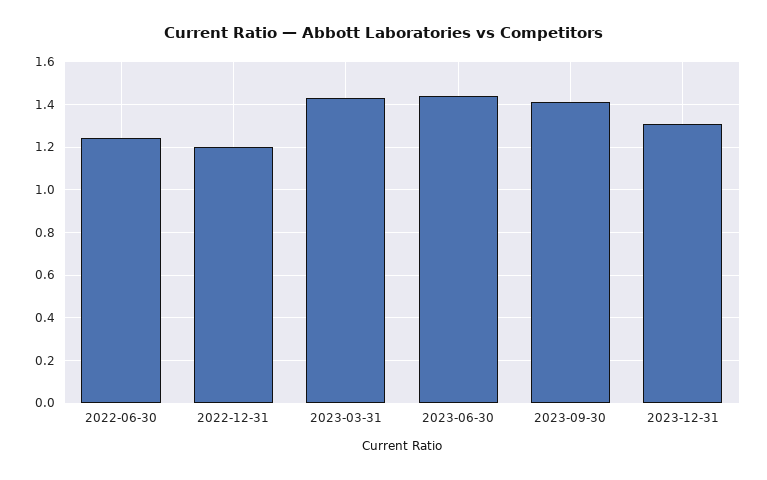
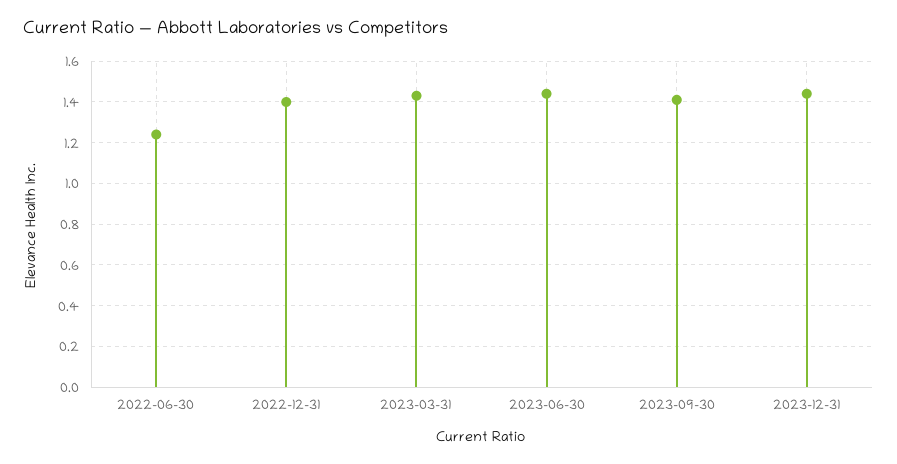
  {
    "2022-06-30": 1.25,
-   "2022-12-31": 1.2,
+   "2022-12-31": 1.4,
    "2023-03-31": 1.45,
    "2023-06-30": 1.45,
    "2023-09-30": 1.4,
-   "2023-12-31": 1.3
+   "2023-12-31": 1.45
  }

